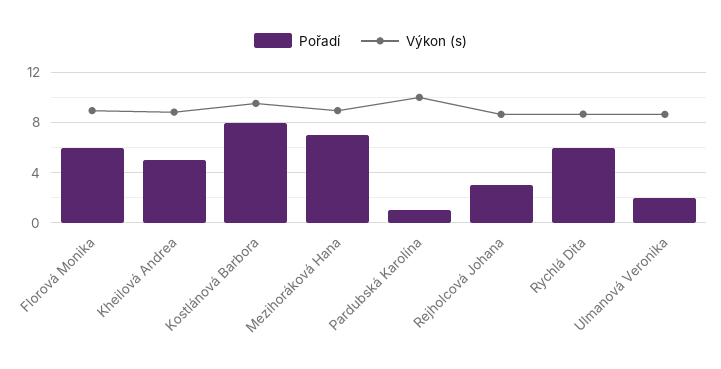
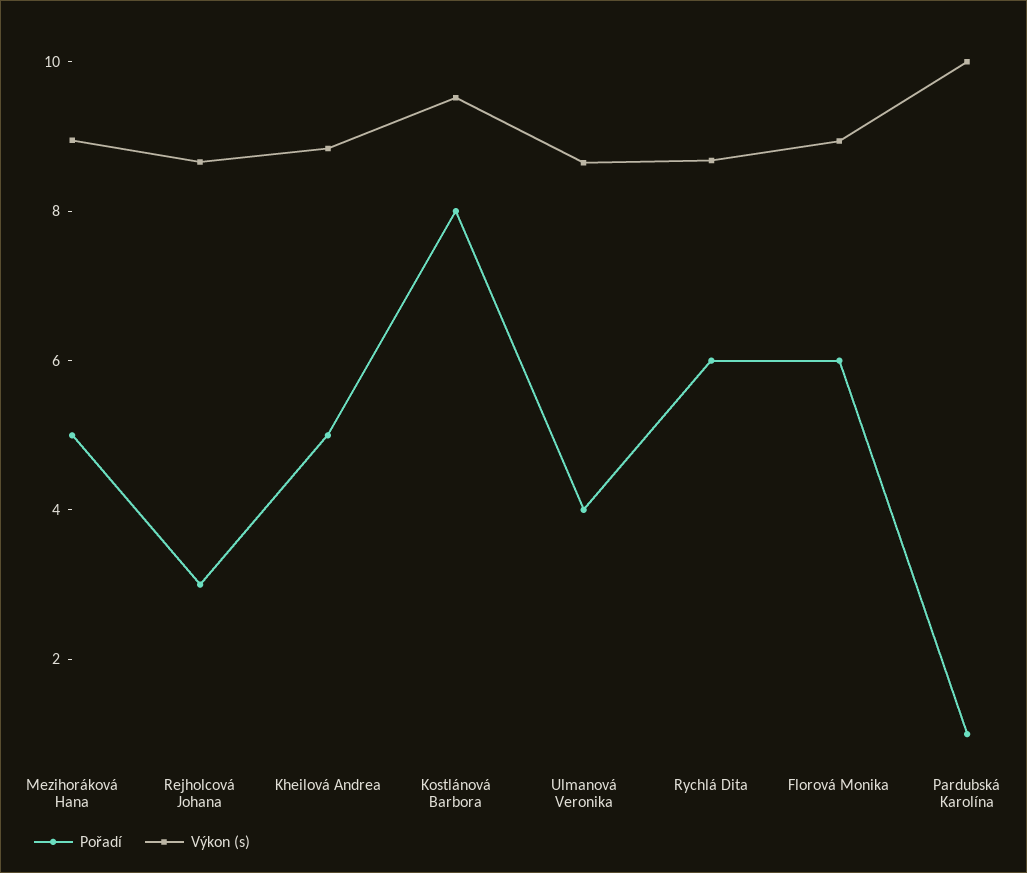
  {
    "Pořadí": {
      "Florová Monika": 6,
      "Kheilová Andrea": 5,
      "Kostlánová Barbora": 8,
-     "Mezihoráková Hana": 7,
+     "Mezihoráková Hana": 5,
      "Pardubská Karolína": 1,
      "Rejholcová Johana": 3,
      "Rychlá Dita": 6,
-     "Ulmanová Veronika": 2
+     "Ulmanová Veronika": 4
    },
    "Výkon (s)": {
      "Florová Monika": 9,
      "Kheilová Andrea": 9,
      "Kostlánová Barbora": 9.5,
      "Mezihoráková Hana": 9,
      "Pardubská Karolína": 10,
      "Rejholcová Johana": 8.5,
      "Rychlá Dita": 8.5,
      "Ulmanová Veronika": 8.5
    }
  }

